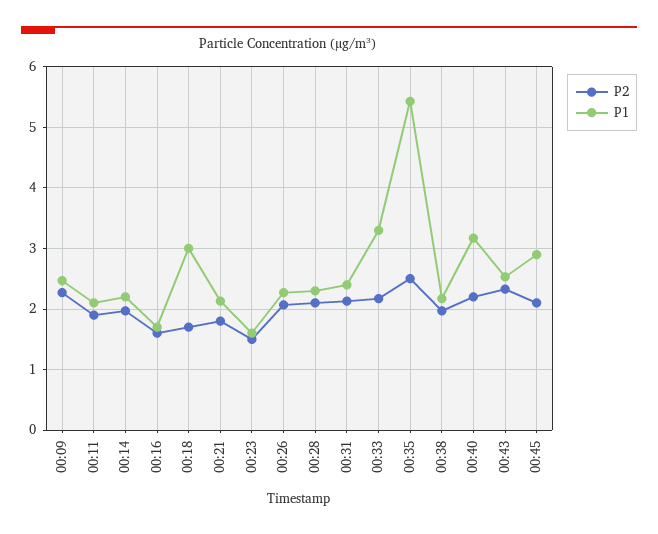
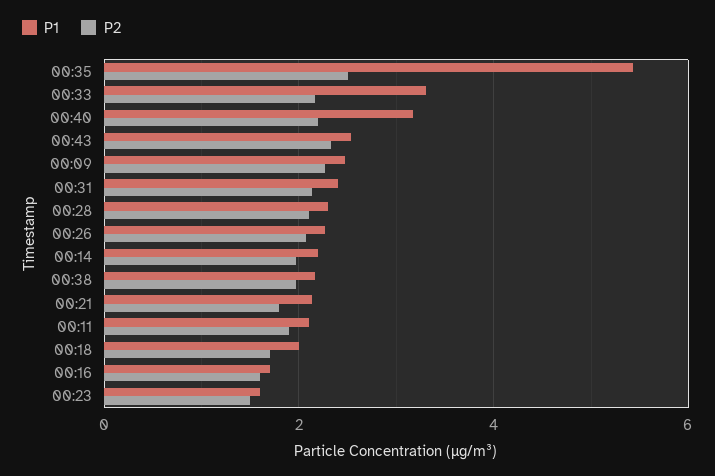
  {
    "P2": {
      "00:09": 2.3,
      "00:11": 1.9,
      "00:14": 2,
      "00:16": 1.6,
      "00:18": 1.7,
      "00:21": 1.8,
      "00:23": 1.5,
      "00:26": 2.1,
      "00:28": 2.1,
      "00:31": 2.1,
      "00:33": 2.2,
      "00:35": 2.5,
      "00:38": 2,
      "00:40": 2.2,
-     "00:43": 2.3,
+     "00:43": 2.3
-     "00:45": 2.1
    },
    "P1": {
      "00:09": 2.5,
      "00:11": 2.1,
      "00:14": 2.2,
      "00:16": 1.7,
-     "00:18": 3,
+     "00:18": 2,
      "00:21": 2.1,
      "00:23": 1.6,
      "00:26": 2.3,
      "00:28": 2.3,
      "00:31": 2.4,
      "00:33": 3.3,
      "00:35": 5.4,
      "00:38": 2.2,
      "00:40": 3.2,
-     "00:43": 2.5,
+     "00:43": 2.5
-     "00:45": 2.9
    }
  }

